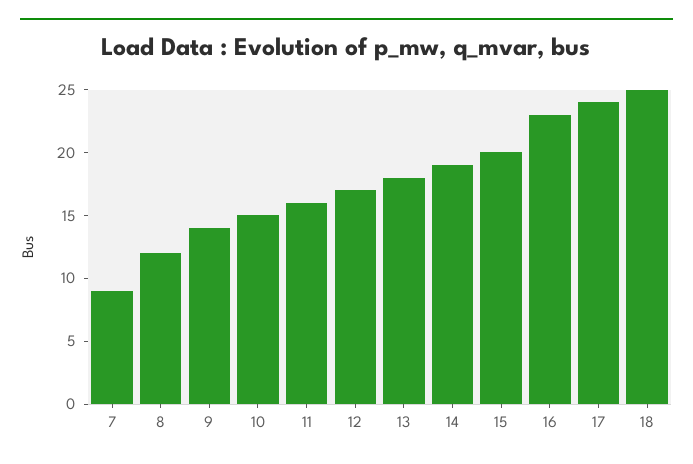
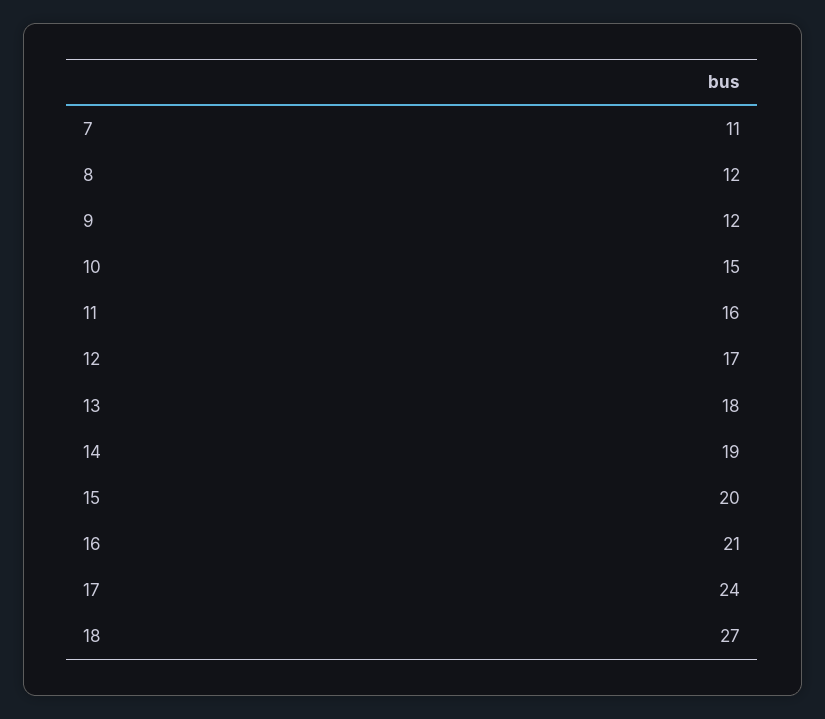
  {
-   "7": 9,
+   "7": 11,
    "8": 12,
-   "9": 14,
+   "9": 12,
    "10": 15,
    "11": 16,
    "12": 17,
    "13": 18,
    "14": 19,
    "15": 20,
-   "16": 23,
+   "16": 21,
    "17": 24,
-   "18": 25
+   "18": 27
  }

